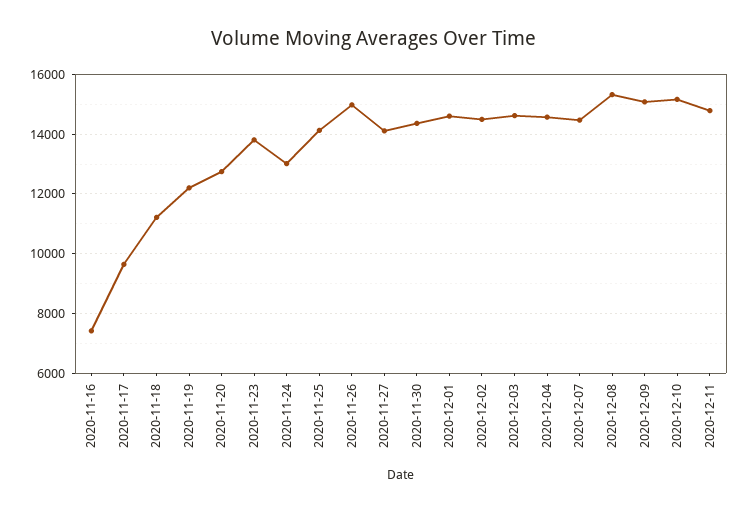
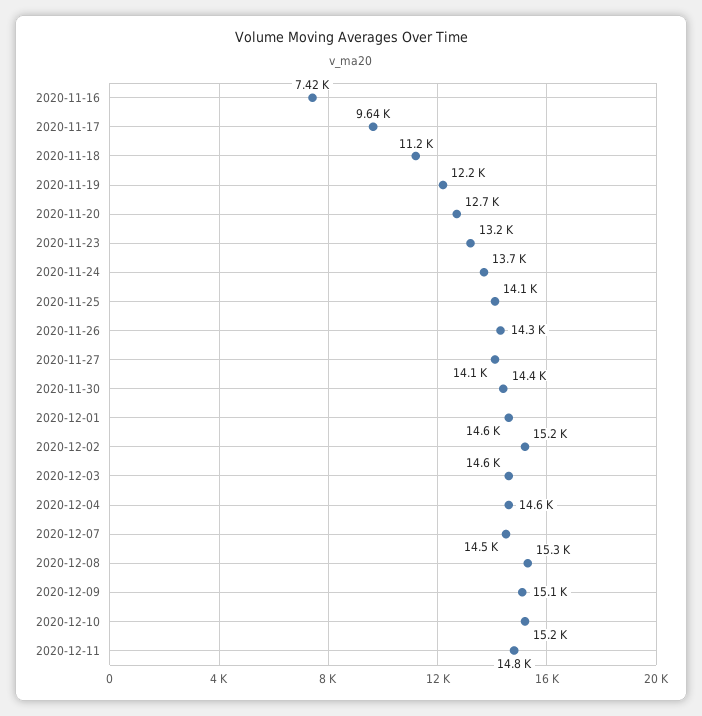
  {
    "2020-11-16": 7420,
    "2020-11-17": 9640,
    "2020-11-18": 11200,
    "2020-11-19": 12200,
    "2020-11-20": 12700,
-   "2020-11-23": 13750,
+   "2020-11-23": 13200,
-   "2020-11-24": 13000,
+   "2020-11-24": 13700,
    "2020-11-25": 14100,
-   "2020-11-26": 15000,
+   "2020-11-26": 14300,
    "2020-11-27": 14100,
    "2020-11-30": 14400,
    "2020-12-01": 14600,
-   "2020-12-02": 14500,
+   "2020-12-02": 15200,
    "2020-12-03": 14600,
    "2020-12-04": 14600,
    "2020-12-07": 14500,
    "2020-12-08": 15300,
    "2020-12-09": 15100,
    "2020-12-10": 15200,
    "2020-12-11": 14800
  }

